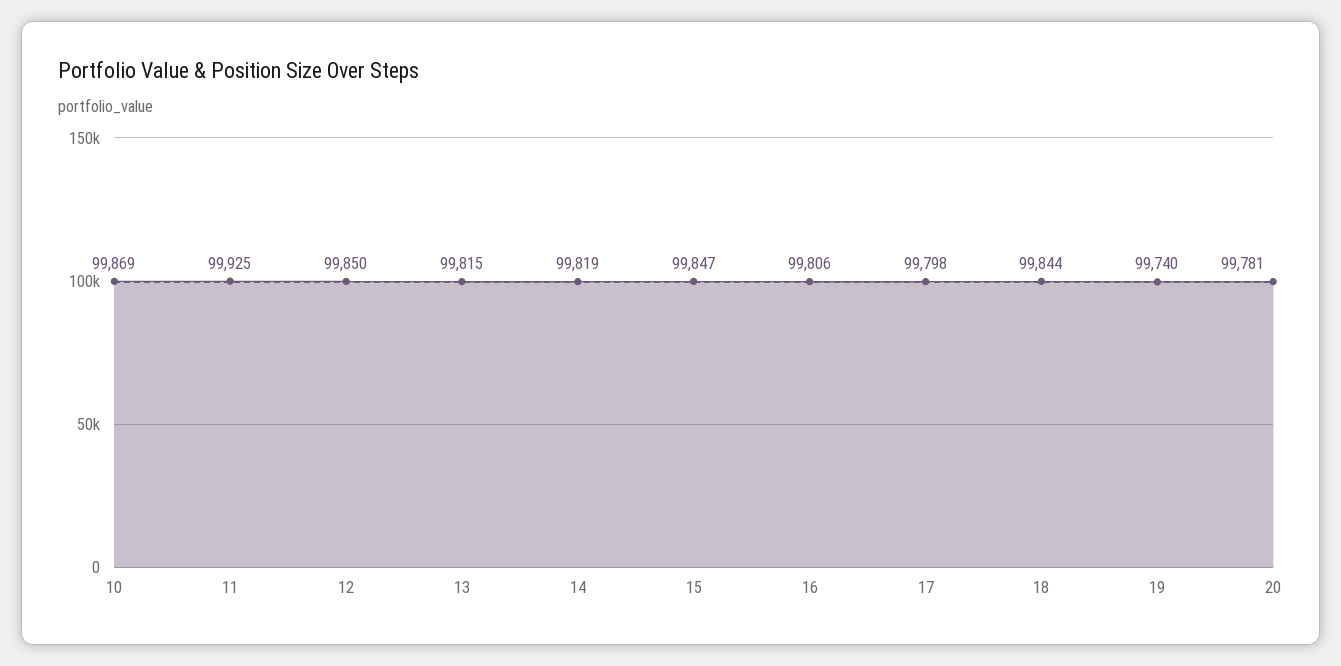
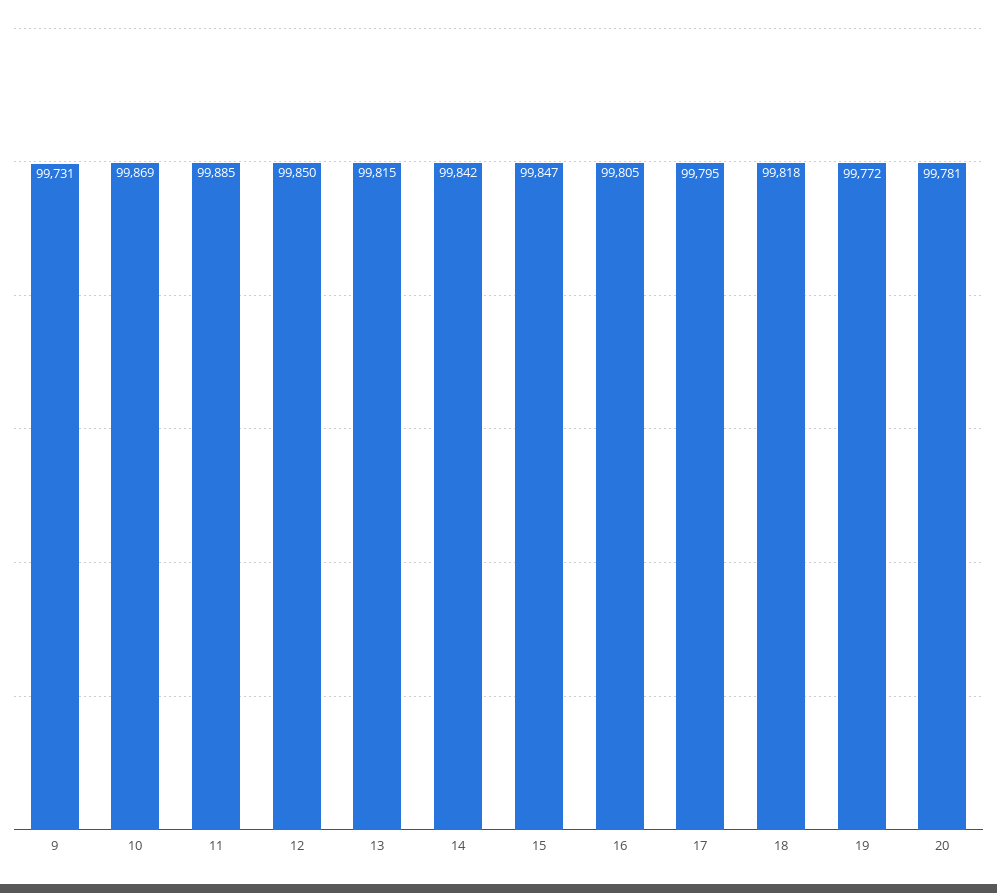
  {
    "10": 99869,
-   "11": 99925,
+   "11": 99885,
    "12": 99850,
    "13": 99815,
-   "14": 99819,
+   "14": 99842,
    "15": 99847,
-   "16": 99806,
+   "16": 99805,
-   "17": 99798,
+   "17": 99795,
-   "18": 99844,
+   "18": 99818,
-   "19": 99740,
+   "19": 99772,
-   "20": 99781
+   "20": 99781,
+   "9": 99731
  }

